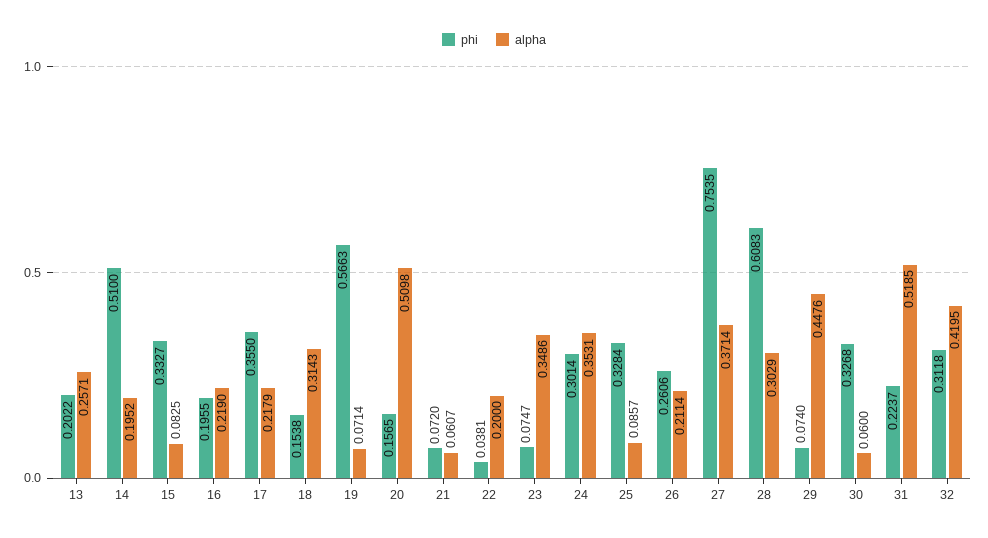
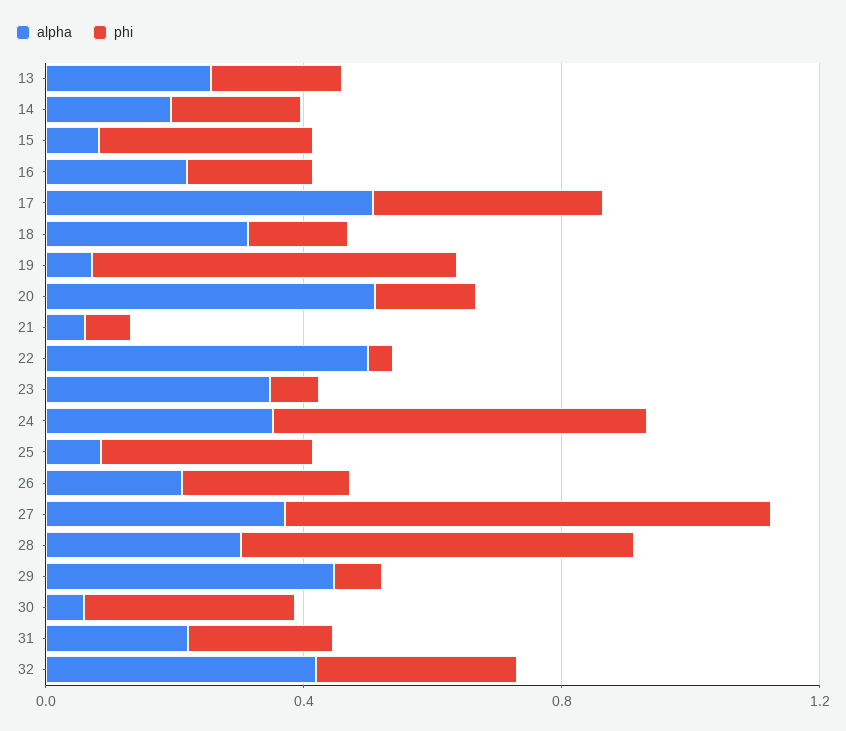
  {
    "phi": {
      "13": 0.2022,
-     "14": 0.51,
+     "14": 0.2,
      "15": 0.3327,
      "16": 0.1955,
      "17": 0.355,
      "18": 0.1538,
      "19": 0.5663,
      "20": 0.1565,
      "21": 0.072,
      "22": 0.0381,
      "23": 0.0747,
-     "24": 0.3014,
+     "24": 0.6,
      "25": 0.3284,
      "26": 0.2606,
      "27": 0.7535,
      "28": 0.6083,
      "29": 0.074,
      "30": 0.3268,
      "31": 0.2237,
      "32": 0.3118
    },
    "alpha": {
      "13": 0.2571,
      "14": 0.1952,
      "15": 0.0825,
      "16": 0.219,
-     "17": 0.2179,
+     "17": 0.5,
      "18": 0.3143,
      "19": 0.0714,
      "20": 0.5098,
      "21": 0.0607,
-     "22": 0.2,
+     "22": 0.5,
      "23": 0.3486,
      "24": 0.3531,
      "25": 0.0857,
      "26": 0.2114,
      "27": 0.3714,
      "28": 0.3029,
      "29": 0.4476,
      "30": 0.06,
-     "31": 0.5185,
+     "31": 0.2,
      "32": 0.4195
    }
  }

